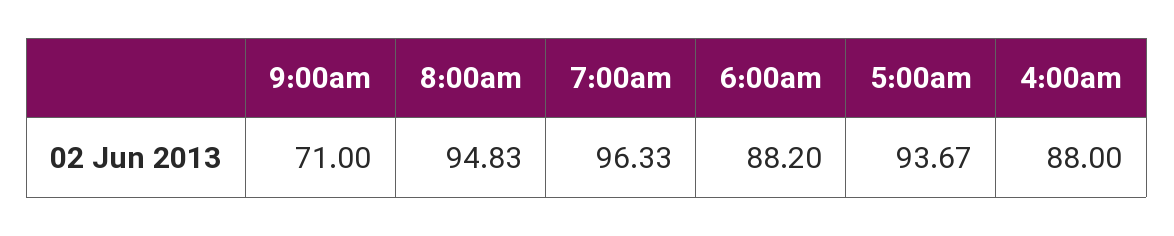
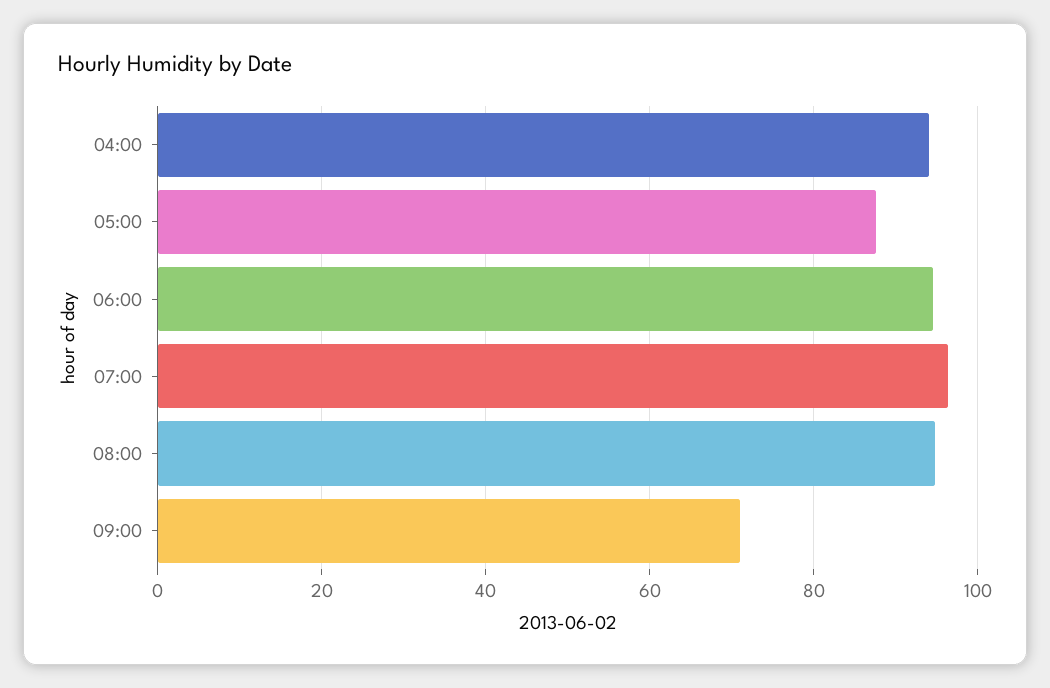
  {
    "9:00am": 71,
    "8:00am": 94.83,
    "7:00am": 96.33,
-   "6:00am": 88.2,
+   "6:00am": 94,
-   "5:00am": 93.67,
+   "5:00am": 88,
-   "4:00am": 88
+   "4:00am": 94
  }

